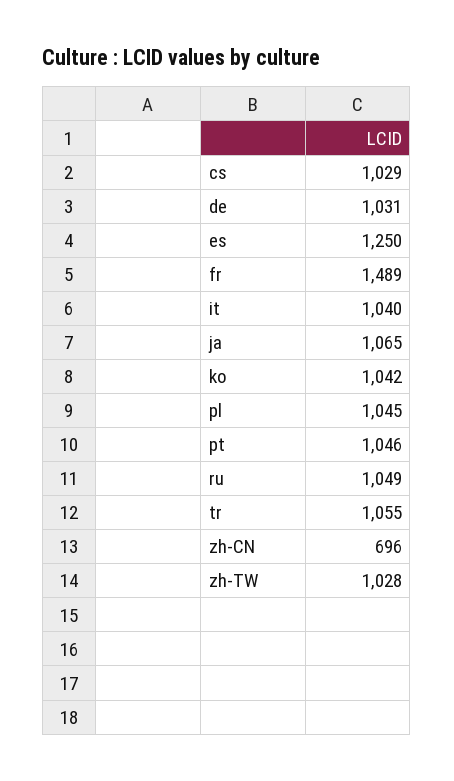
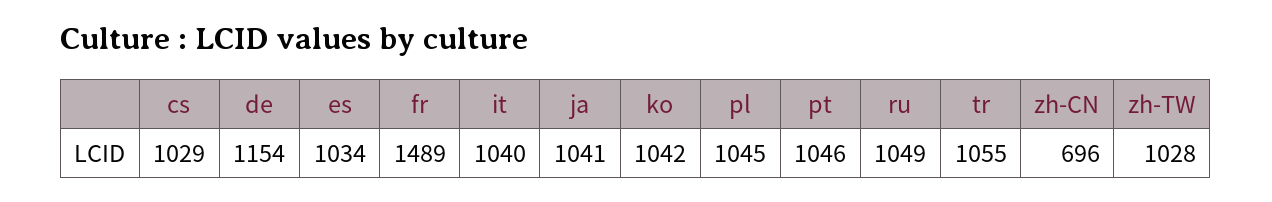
  {
    "cs": 1029,
-   "de": 1031,
+   "de": 1154,
-   "es": 1250,
+   "es": 1034,
    "fr": 1489,
    "it": 1040,
-   "ja": 1065,
+   "ja": 1041,
    "ko": 1042,
    "pl": 1045,
    "pt": 1046,
    "ru": 1049,
    "tr": 1055,
    "zh-CN": 696,
    "zh-TW": 1028
  }

